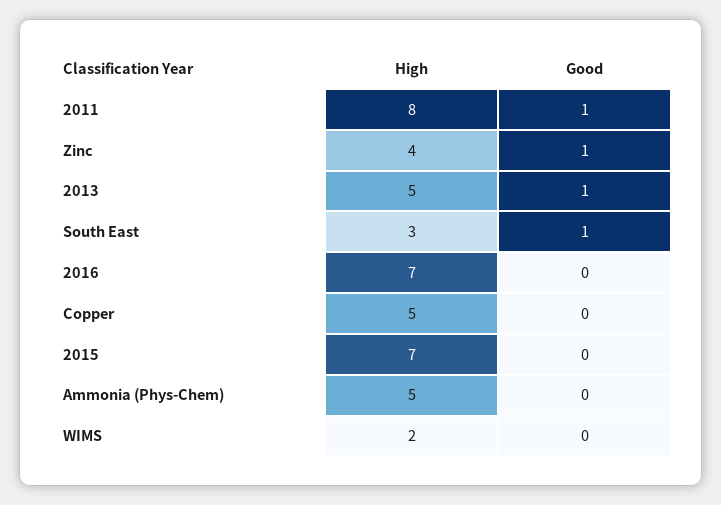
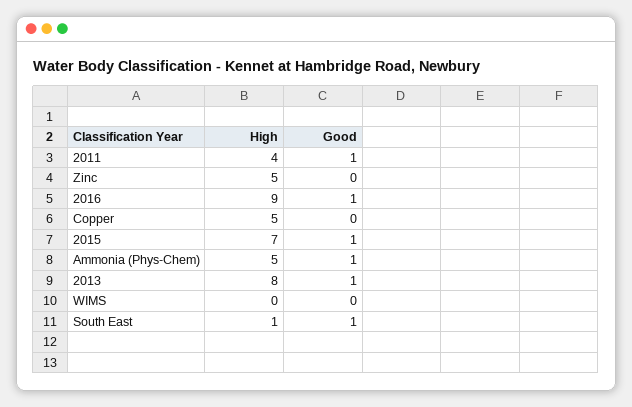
  {
    "High": {
-     "2011": 8,
+     "2011": 4,
-     "Zinc": 4,
+     "Zinc": 5,
-     "2013": 5,
+     "2013": 8,
-     "South East": 3,
+     "South East": 1,
-     "2016": 7,
+     "2016": 9,
      "Copper": 5,
      "2015": 7,
      "Ammonia (Phys-Chem)": 5,
-     "WIMS": 2
+     "WIMS": 0
    },
    "Good": {
      "2011": 1,
-     "Zinc": 1,
+     "Zinc": 0,
      "2013": 1,
      "South East": 1,
-     "2016": 0,
+     "2016": 1,
      "Copper": 0,
-     "2015": 0,
+     "2015": 1,
-     "Ammonia (Phys-Chem)": 0,
+     "Ammonia (Phys-Chem)": 1,
      "WIMS": 0
    }
  }

